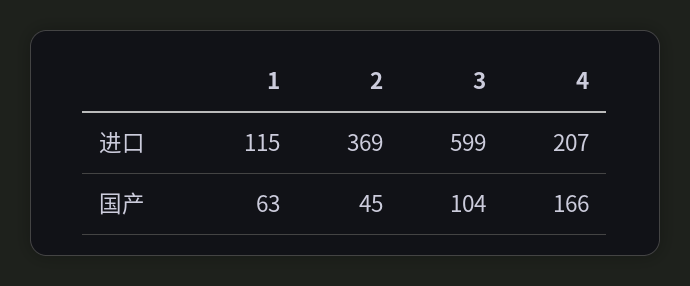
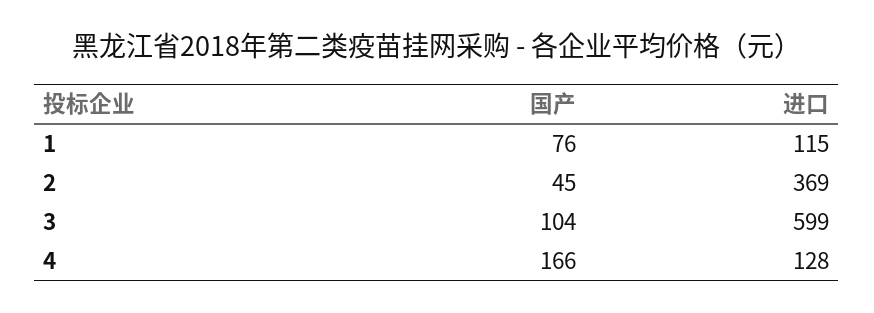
  {
    "1": {
      "进口": 115,
-     "国产": 63
+     "国产": 76
    },
    "2": {
      "进口": 369,
      "国产": 45
    },
    "3": {
      "进口": 599,
      "国产": 104
    },
    "4": {
-     "进口": 207,
+     "进口": 128,
      "国产": 166
    }
  }

